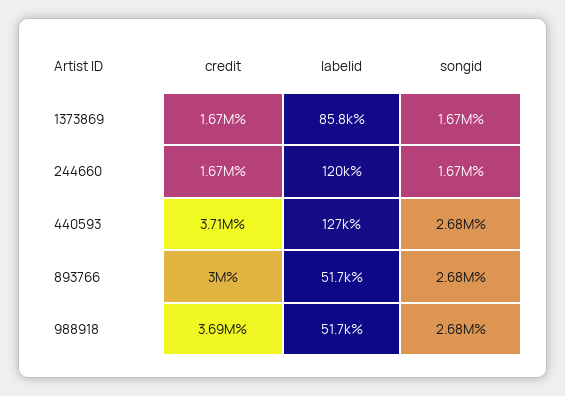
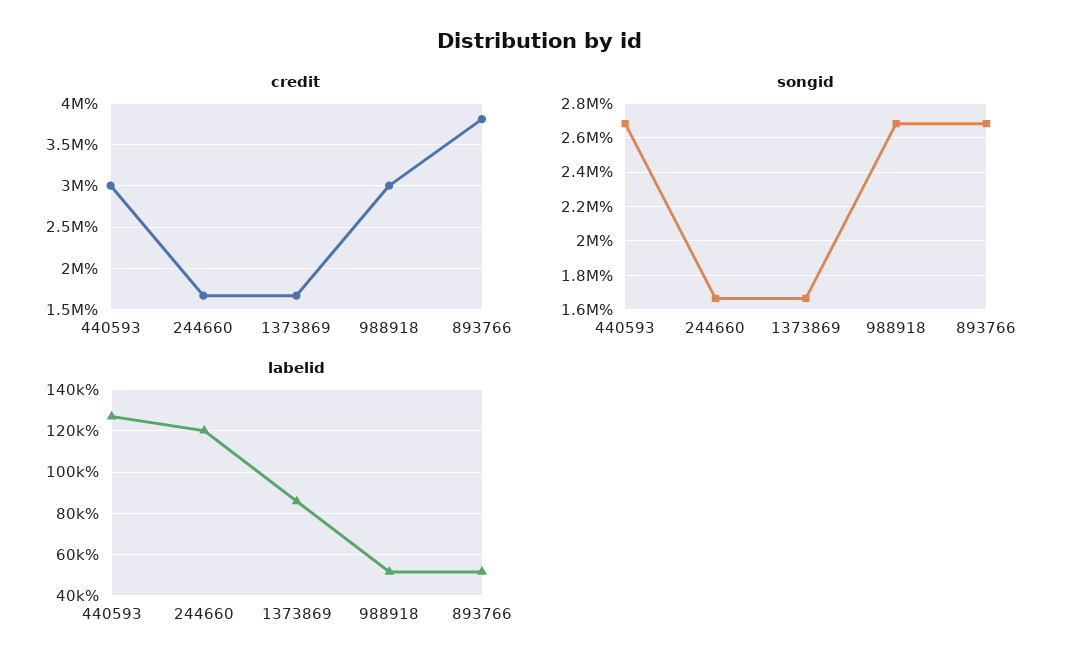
  {
    "credit": {
      "1373869": 1670000,
      "244660": 1670000,
-     "440593": 3710000,
+     "440593": 3000000,
-     "893766": 3000000,
+     "893766": 3800000,
-     "988918": 3690000
+     "988918": 3000000
    },
    "labelid": {
      "1373869": 85800,
      "244660": 120000,
      "440593": 127000,
      "893766": 51700,
      "988918": 51700
    },
    "songid": {
      "1373869": 1670000,
      "244660": 1670000,
      "440593": 2680000,
      "893766": 2680000,
      "988918": 2680000
    }
  }

